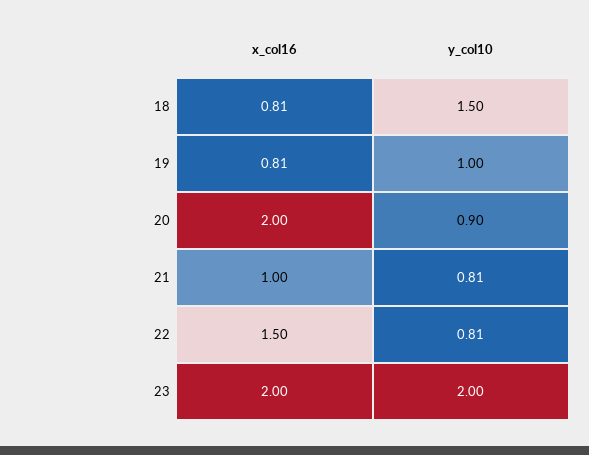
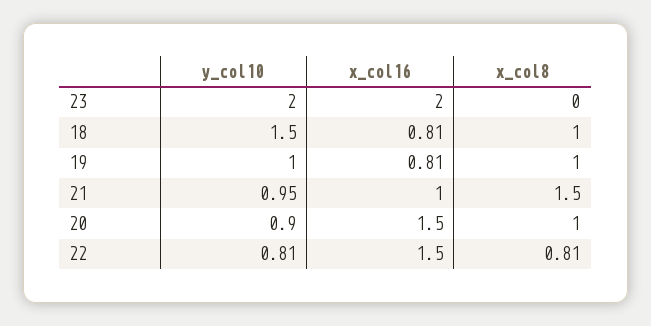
  {
    "x_col16": {
      "18": 0.81,
      "19": 0.81,
-     "20": 2,
+     "20": 1.5,
      "21": 1,
      "22": 1.5,
      "23": 2
    },
    "y_col10": {
      "18": 1.5,
      "19": 1,
      "20": 0.9,
-     "21": 0.81,
+     "21": 0.95,
      "22": 0.81,
      "23": 2
-   }
+   },
+   "x_col8": {
+     "23": 0,
+     "18": 1,
+     "19": 1,
+     "21": 1.5,
+     "20": 1,
+     "22": 0.81
+   }
  }

